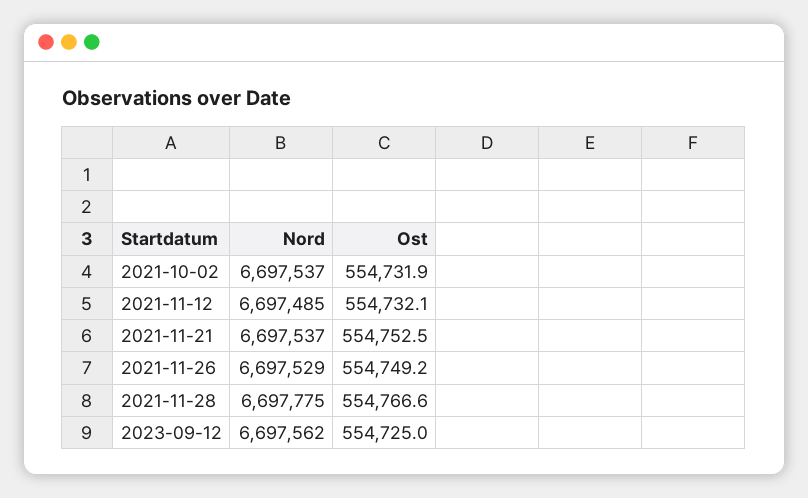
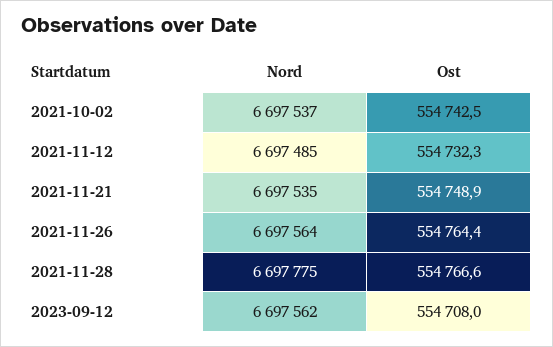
  {
    "Nord": {
      "2021-10-02": 6697537,
      "2021-11-12": 6697485,
-     "2021-11-21": 6697537,
+     "2021-11-21": 6697535,
-     "2021-11-26": 6697529,
+     "2021-11-26": 6697564,
      "2021-11-28": 6697775,
      "2023-09-12": 6697562
    },
    "Ost": {
-     "2021-10-02": 554731.9,
+     "2021-10-02": 554742.5,
-     "2021-11-12": 554732.1,
+     "2021-11-12": 554732.3,
-     "2021-11-21": 554752.5,
+     "2021-11-21": 554748.9,
-     "2021-11-26": 554749.2,
+     "2021-11-26": 554764.4,
      "2021-11-28": 554766.6,
-     "2023-09-12": 554725
+     "2023-09-12": 554708
    }
  }

